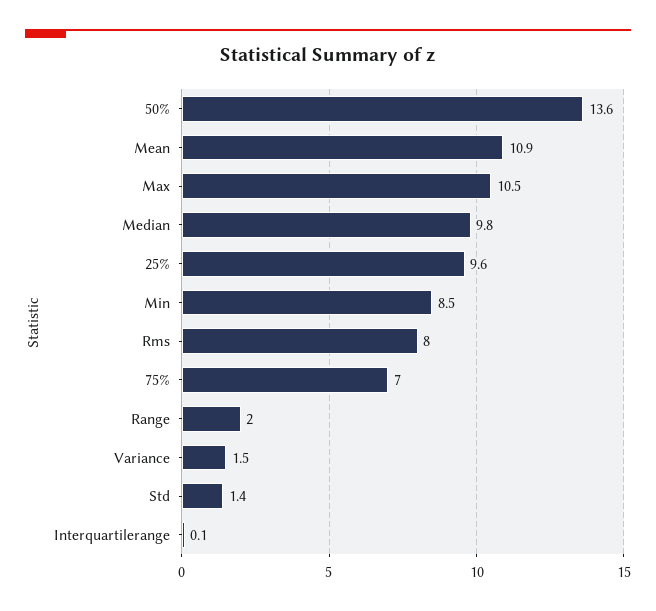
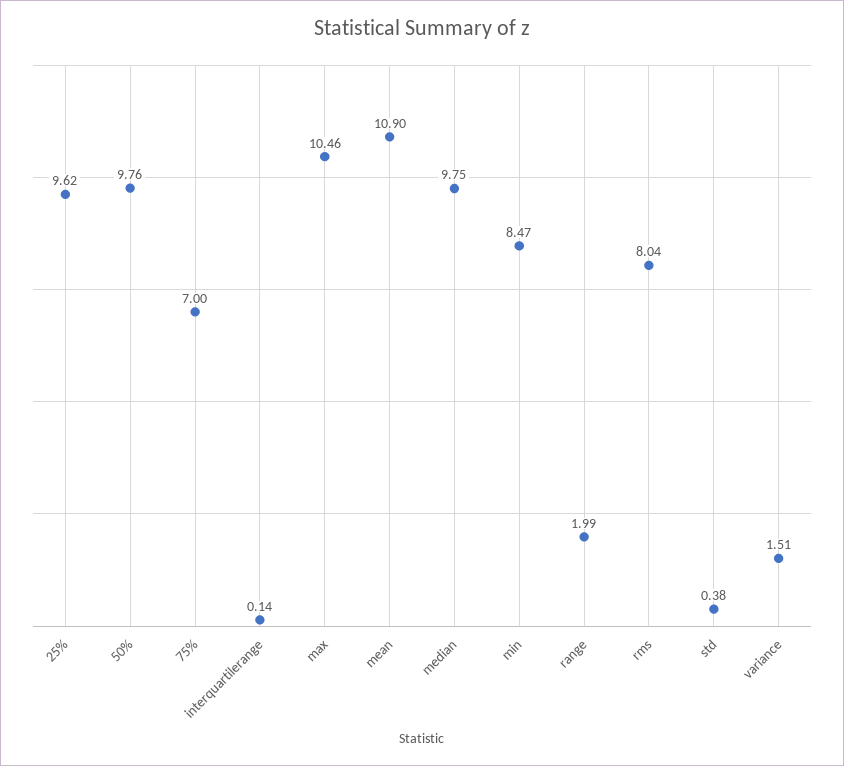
  {
-   "50%": 13.6,
+   "50%": 9.76,
    "Mean": 10.9,
    "Max": 10.46,
    "Median": 9.75,
    "25%": 9.62,
    "Min": 8.47,
    "Rms": 8.04,
    "75%": 7,
    "Range": 1.99,
    "Variance": 1.51,
-   "Std": 1.4,
+   "Std": 0.38,
    "Interquartilerange": 0.14
  }

